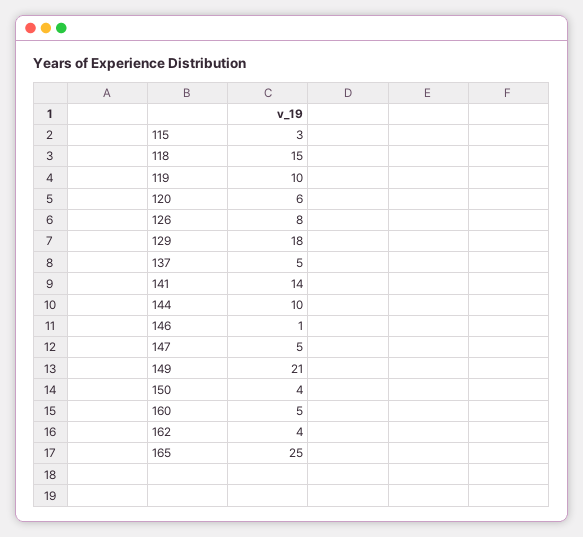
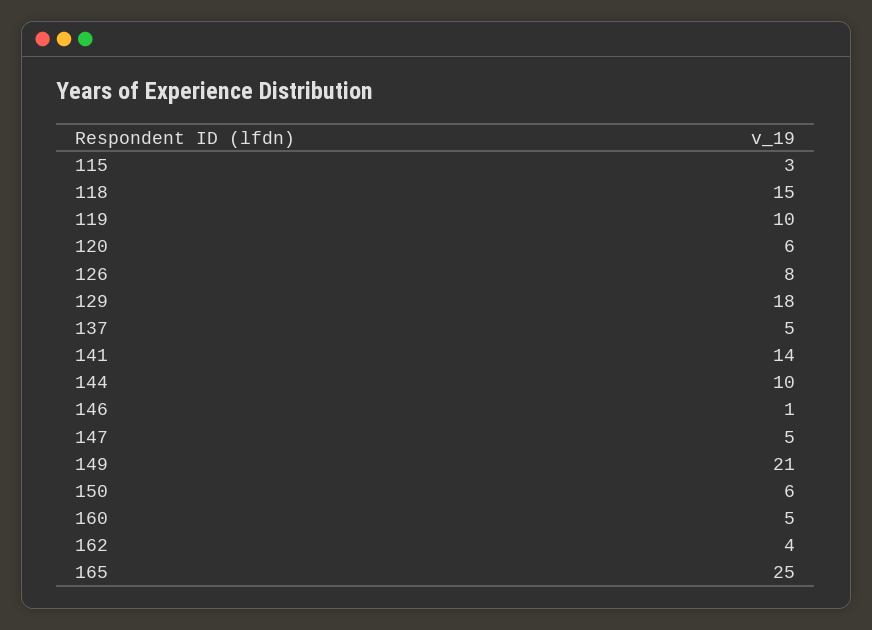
  {
    "115": 3,
    "118": 15,
    "119": 10,
    "120": 6,
    "126": 8,
    "129": 18,
    "137": 5,
    "141": 14,
    "144": 10,
    "146": 1,
    "147": 5,
    "149": 21,
-   "150": 4,
+   "150": 6,
    "160": 5,
    "162": 4,
    "165": 25
  }

